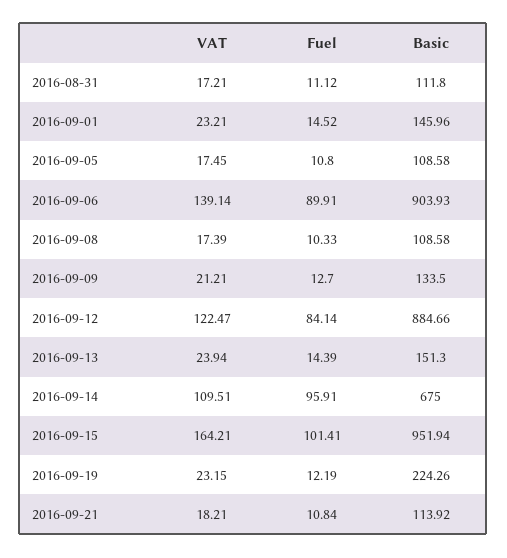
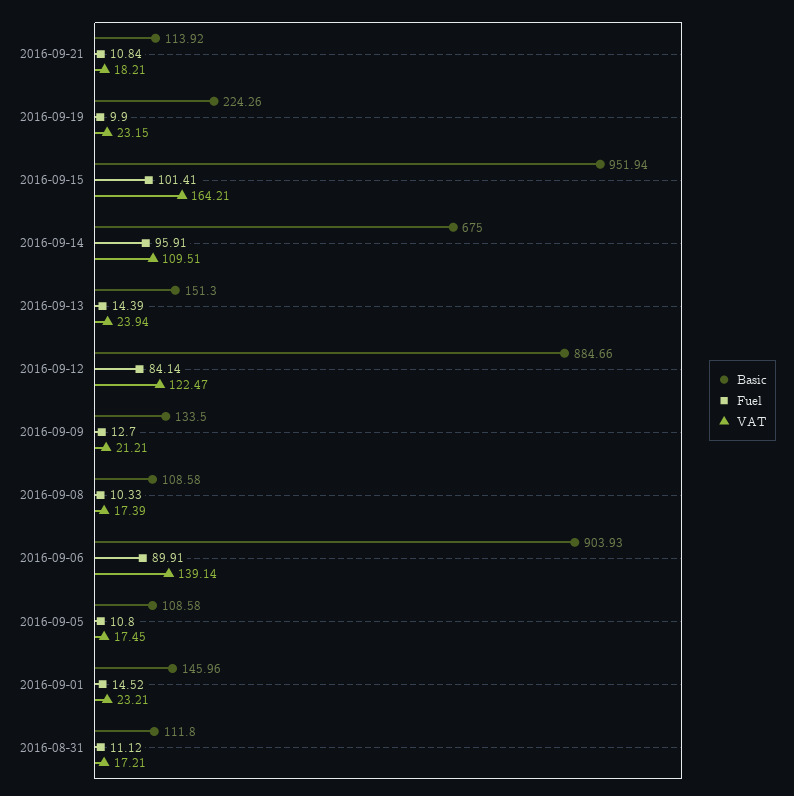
  {
    "VAT": {
      "2016-08-31": 17.21,
      "2016-09-01": 23.21,
      "2016-09-05": 17.45,
      "2016-09-06": 139.14,
      "2016-09-08": 17.39,
      "2016-09-09": 21.21,
      "2016-09-12": 122.47,
      "2016-09-13": 23.94,
      "2016-09-14": 109.51,
      "2016-09-15": 164.21,
      "2016-09-19": 23.15,
      "2016-09-21": 18.21
    },
    "Fuel": {
      "2016-08-31": 11.12,
      "2016-09-01": 14.52,
      "2016-09-05": 10.8,
      "2016-09-06": 89.91,
      "2016-09-08": 10.33,
      "2016-09-09": 12.7,
      "2016-09-12": 84.14,
      "2016-09-13": 14.39,
      "2016-09-14": 95.91,
      "2016-09-15": 101.41,
-     "2016-09-19": 12.19,
+     "2016-09-19": 9.9,
      "2016-09-21": 10.84
    },
    "Basic": {
      "2016-08-31": 111.8,
      "2016-09-01": 145.96,
      "2016-09-05": 108.58,
      "2016-09-06": 903.93,
      "2016-09-08": 108.58,
      "2016-09-09": 133.5,
      "2016-09-12": 884.66,
      "2016-09-13": 151.3,
      "2016-09-14": 675,
      "2016-09-15": 951.94,
      "2016-09-19": 224.26,
      "2016-09-21": 113.92
    }
  }

